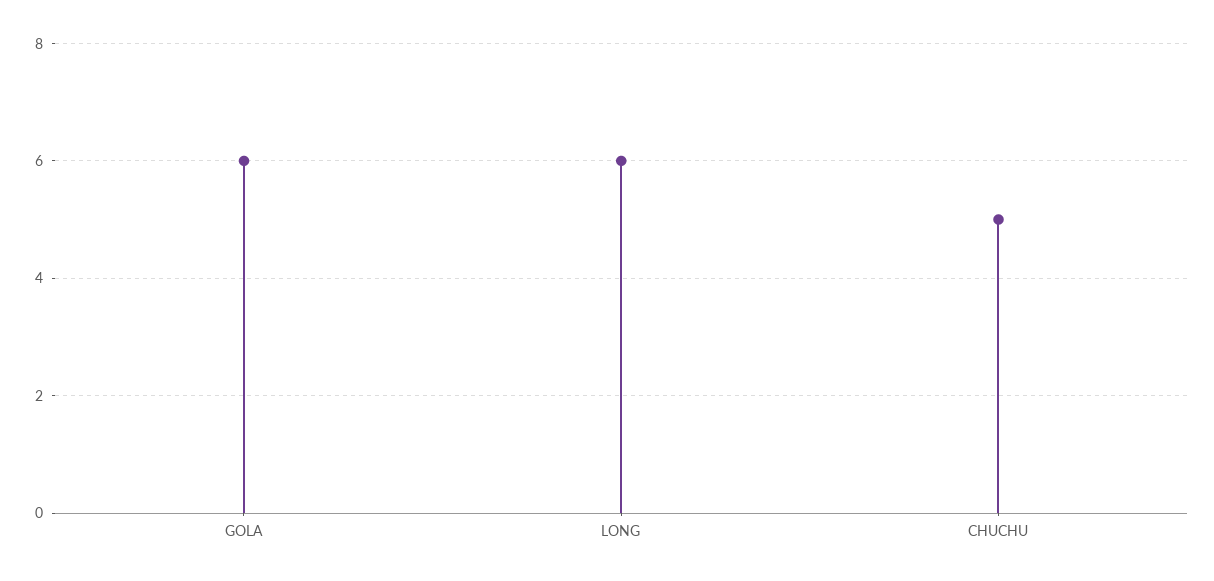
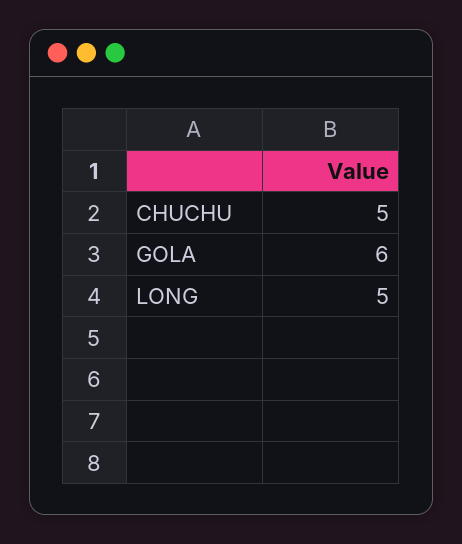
  {
    "GOLA": 6,
-   "LONG": 6,
+   "LONG": 5,
    "CHUCHU": 5
  }

